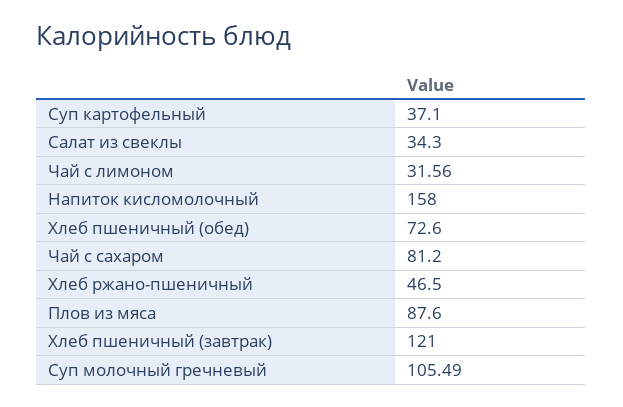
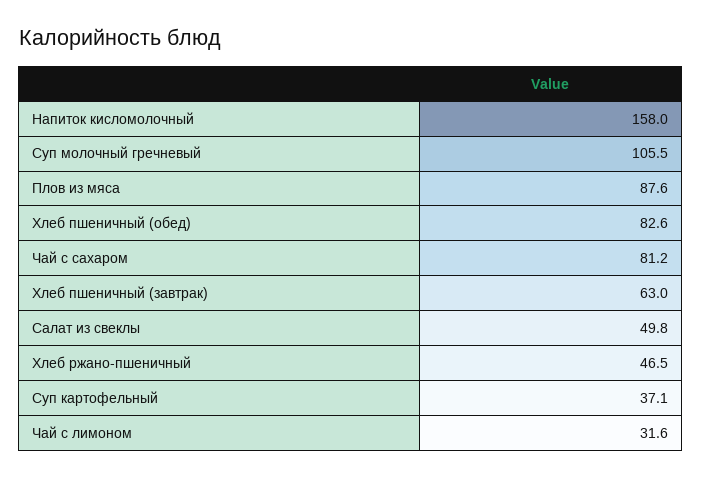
  {
    "Суп картофельный": 37.1,
-   "Салат из свеклы": 34.3,
+   "Салат из свеклы": 49.8,
    "Чай с лимоном": 31.56,
    "Напиток кисломолочный": 158,
-   "Хлеб пшеничный (обед)": 72.6,
+   "Хлеб пшеничный (обед)": 82.6,
    "Чай с сахаром": 81.2,
    "Хлеб ржано-пшеничный": 46.5,
    "Плов из мяса": 87.6,
-   "Хлеб пшеничный (завтрак)": 121,
+   "Хлеб пшеничный (завтрак)": 63,
    "Суп молочный гречневый": 105.49
  }

